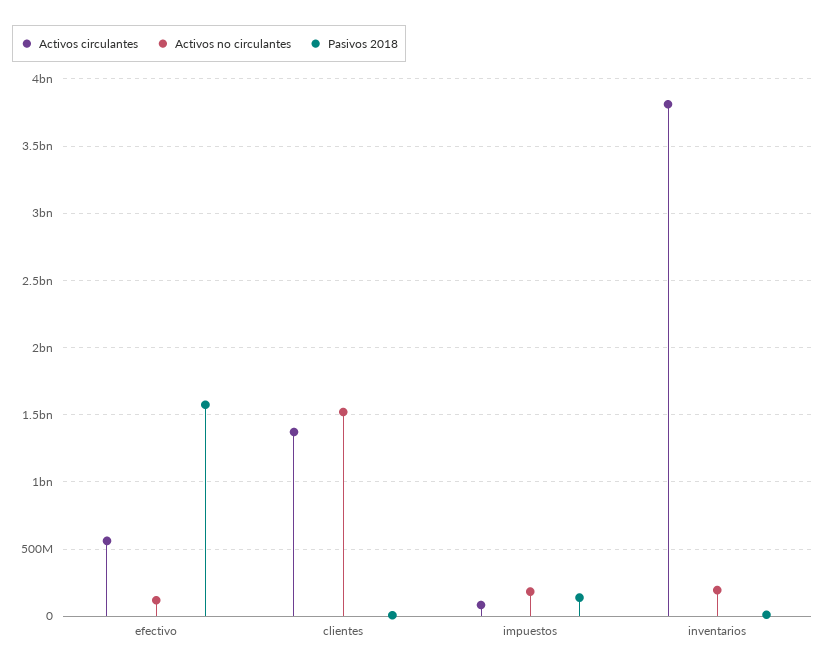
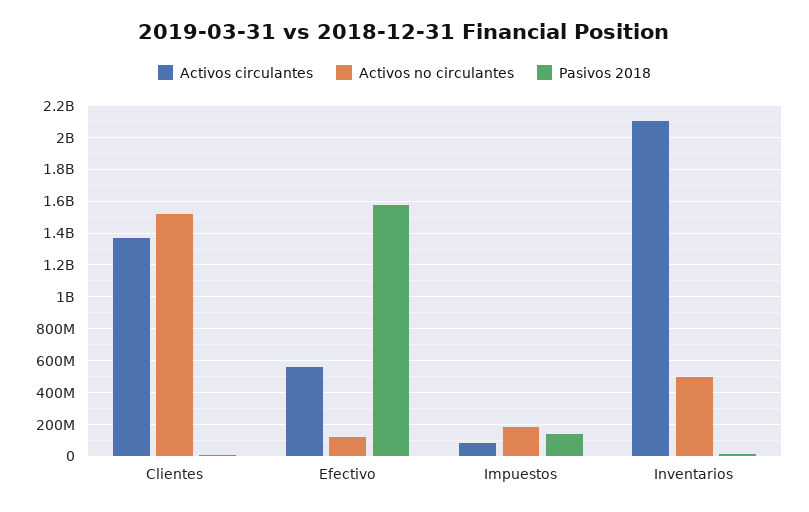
  {
    "Activos circulantes": {
      "efectivo": 550000000,
      "clientes": 1350000000,
      "impuestos": 100000000,
-     "inventarios": 3800000000
+     "inventarios": 2100000000
    },
    "Activos no circulantes": {
      "efectivo": 100000000,
      "clientes": 1500000000,
      "impuestos": 200000000,
-     "inventarios": 200000000
+     "inventarios": 500000000
    },
    "Pasivos 2018": {
      "efectivo": 1550000000,
      "clientes": 0,
      "impuestos": 150000000,
      "inventarios": 0
    }
  }

